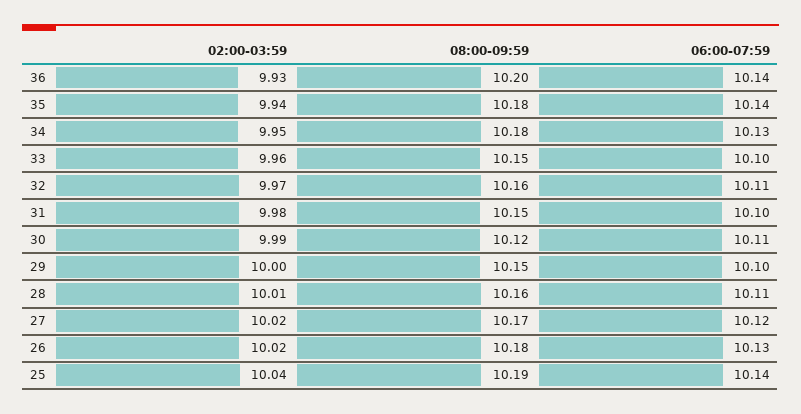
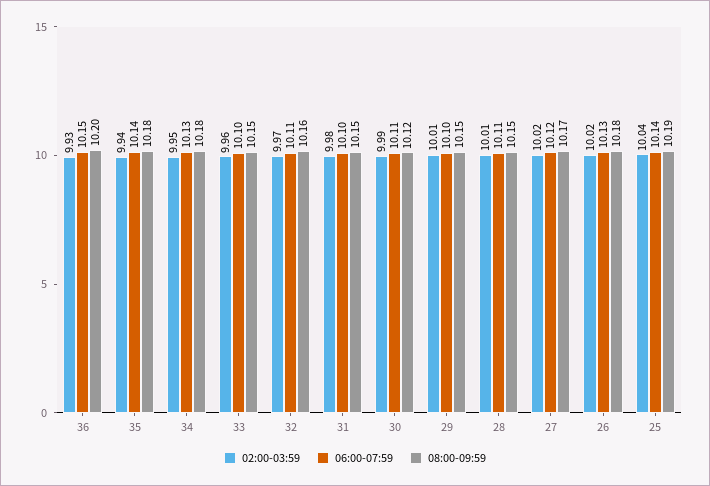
  {
    "02:00-03:59": {
      "36": 9.93,
      "35": 9.94,
      "34": 9.95,
      "33": 9.96,
      "32": 9.97,
      "31": 9.98,
      "30": 9.99,
-     "29": 10,
+     "29": 10.01,
      "28": 10.01,
      "27": 10.02,
      "26": 10.02,
      "25": 10.04
    },
    "08:00-09:59": {
      "36": 10.2,
      "35": 10.18,
      "34": 10.18,
      "33": 10.15,
      "32": 10.16,
      "31": 10.15,
      "30": 10.12,
      "29": 10.15,
-     "28": 10.16,
+     "28": 10.15,
      "27": 10.17,
      "26": 10.18,
      "25": 10.19
    },
    "06:00-07:59": {
-     "36": 10.14,
+     "36": 10.15,
      "35": 10.14,
      "34": 10.13,
      "33": 10.1,
      "32": 10.11,
      "31": 10.1,
      "30": 10.11,
      "29": 10.1,
      "28": 10.11,
      "27": 10.12,
      "26": 10.13,
      "25": 10.14
    }
  }

